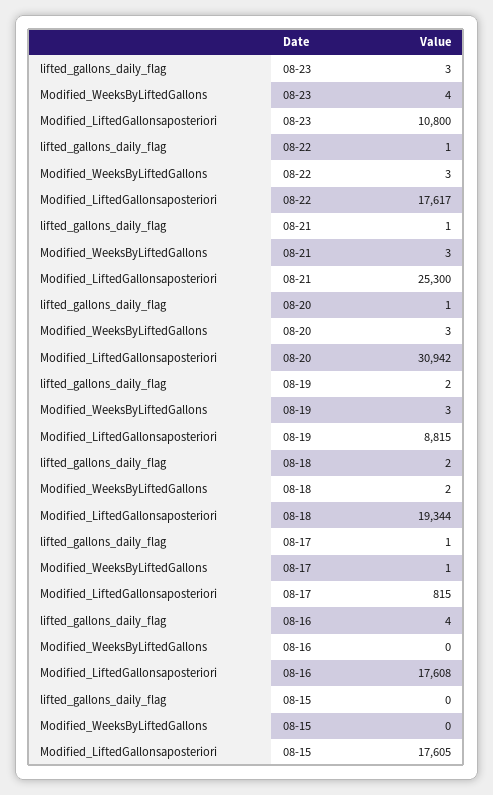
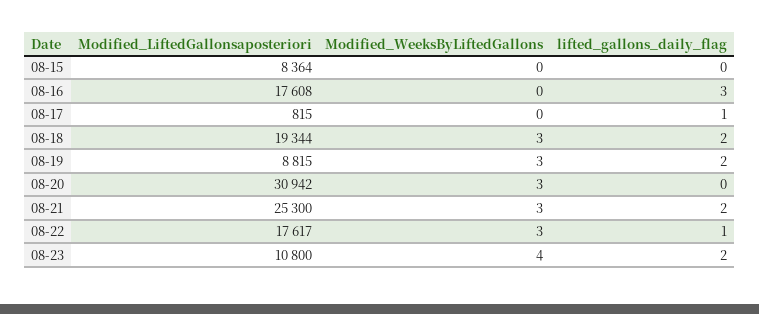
  {
    "lifted_gallons_daily_flag": {
-     "08-23": 3,
+     "08-23": 2,
      "08-22": 1,
-     "08-21": 1,
+     "08-21": 2,
-     "08-20": 1,
+     "08-20": 0,
      "08-19": 2,
      "08-18": 2,
      "08-17": 1,
-     "08-16": 4,
+     "08-16": 3,
      "08-15": 0
    },
    "Modified_WeeksByLiftedGallons": {
      "08-23": 4,
      "08-22": 3,
      "08-21": 3,
      "08-20": 3,
      "08-19": 3,
-     "08-18": 2,
+     "08-18": 3,
-     "08-17": 1,
+     "08-17": 0,
      "08-16": 0,
      "08-15": 0
    },
    "Modified_LiftedGallonsaposteriori": {
      "08-23": 10800,
      "08-22": 17617,
      "08-21": 25300,
      "08-20": 30942,
      "08-19": 8815,
      "08-18": 19344,
      "08-17": 815,
      "08-16": 17608,
-     "08-15": 17605
+     "08-15": 8364
    }
  }

